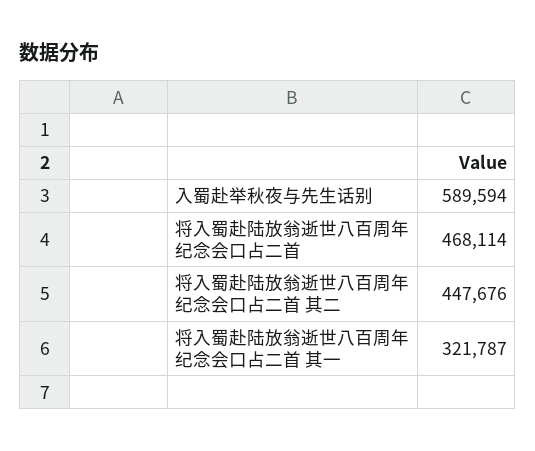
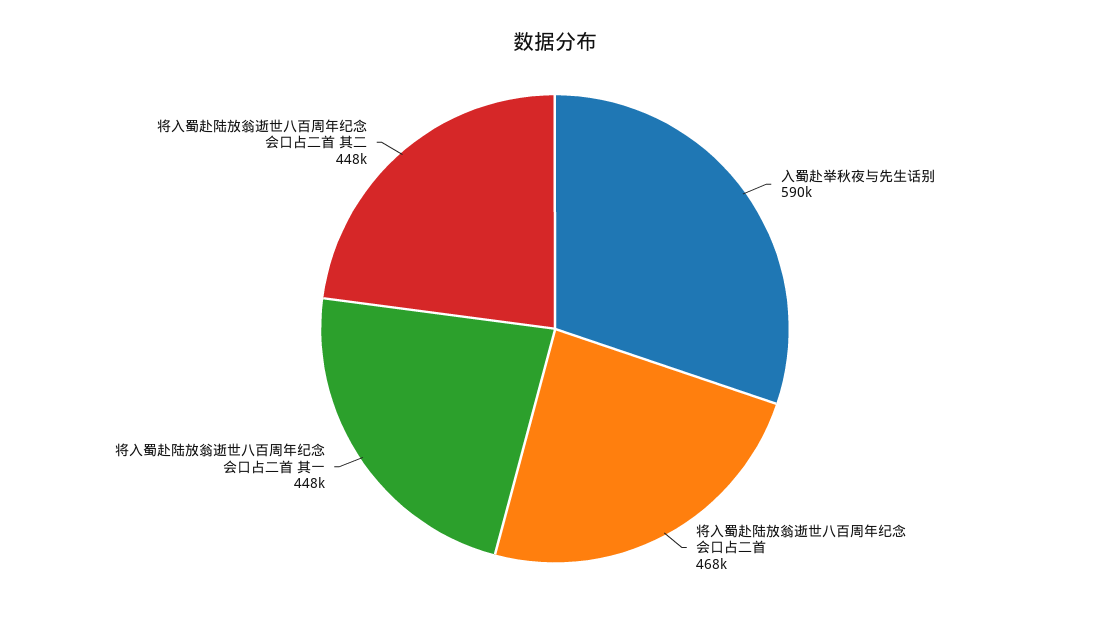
  {
    "入蜀赴举秋夜与先生话别": 589594,
    "将入蜀赴陆放翁逝世八百周年纪念会口占二首": 468114,
    "将入蜀赴陆放翁逝世八百周年纪念会口占二首 其二": 447676,
-   "将入蜀赴陆放翁逝世八百周年纪念会口占二首 其一": 321787
+   "将入蜀赴陆放翁逝世八百周年纪念会口占二首 其一": 448000
  }

